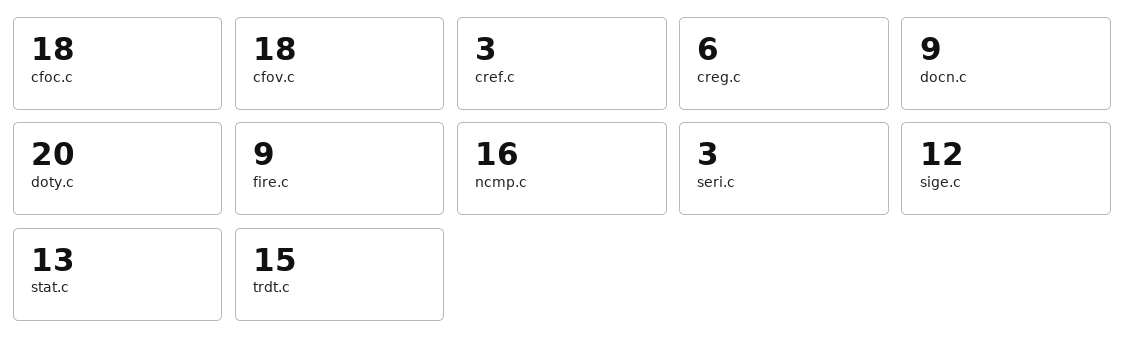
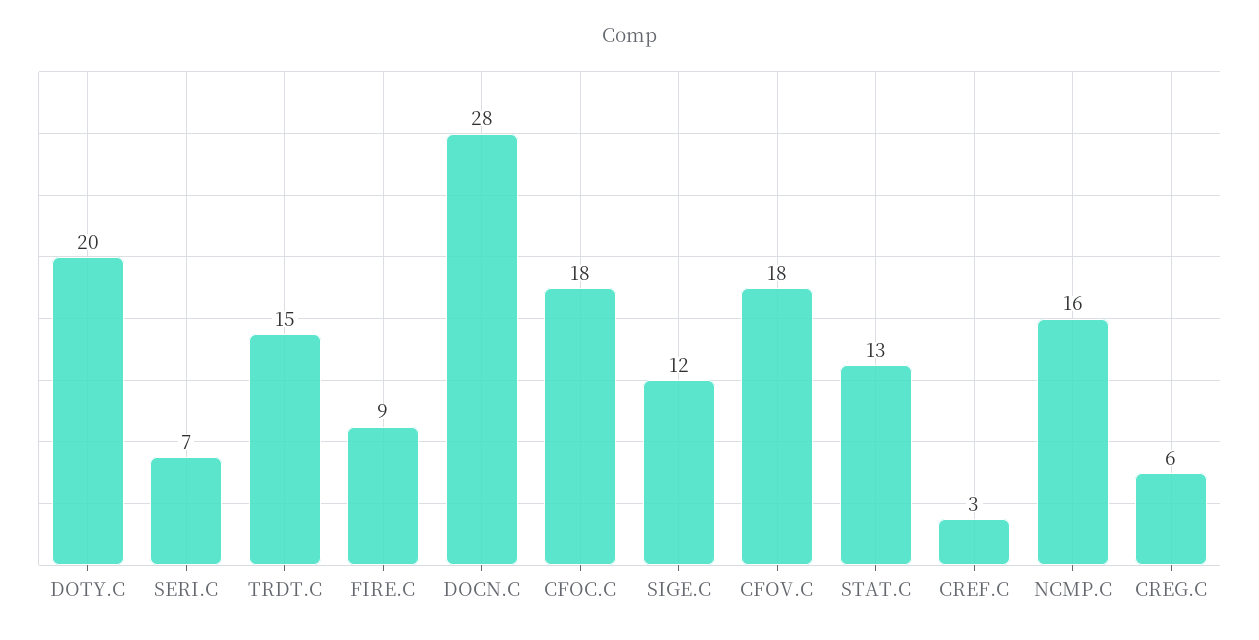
  {
    "cfoc.c": 18,
    "cfov.c": 18,
    "cref.c": 3,
    "creg.c": 6,
-   "docn.c": 9,
+   "docn.c": 28,
    "doty.c": 20,
    "fire.c": 9,
    "ncmp.c": 16,
-   "seri.c": 3,
+   "seri.c": 7,
    "sige.c": 12,
    "stat.c": 13,
    "trdt.c": 15
  }

